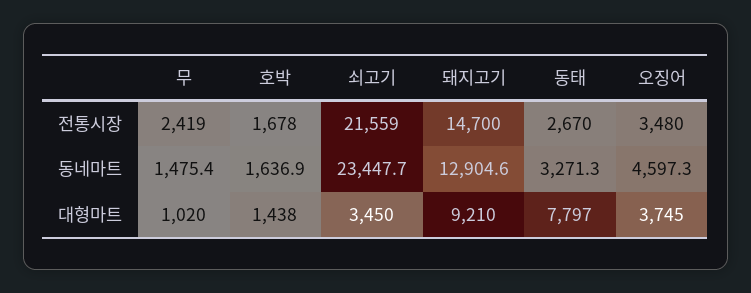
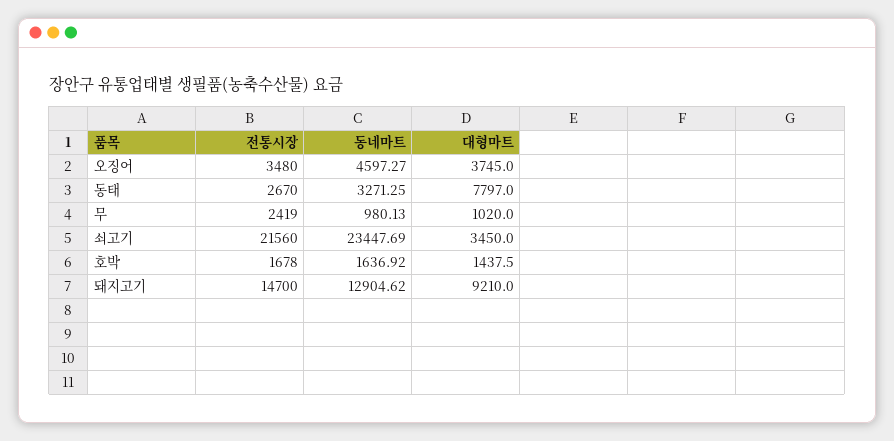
  {
    "무": {
      "전통시장": 2419,
-     "동네마트": 1475.4,
+     "동네마트": 980.13,
      "대형마트": 1020
    },
    "호박": {
      "전통시장": 1678,
      "동네마트": 1636.92,
      "대형마트": 1437.5
    },
    "쇠고기": {
-     "전통시장": 21559,
+     "전통시장": 21560,
      "동네마트": 23447.69,
      "대형마트": 3450
    },
    "돼지고기": {
      "전통시장": 14700,
      "동네마트": 12904.62,
      "대형마트": 9210
    },
    "동태": {
      "전통시장": 2670,
      "동네마트": 3271.25,
      "대형마트": 7797
    },
    "오징어": {
      "전통시장": 3480,
      "동네마트": 4597.27,
      "대형마트": 3745
    }
  }

